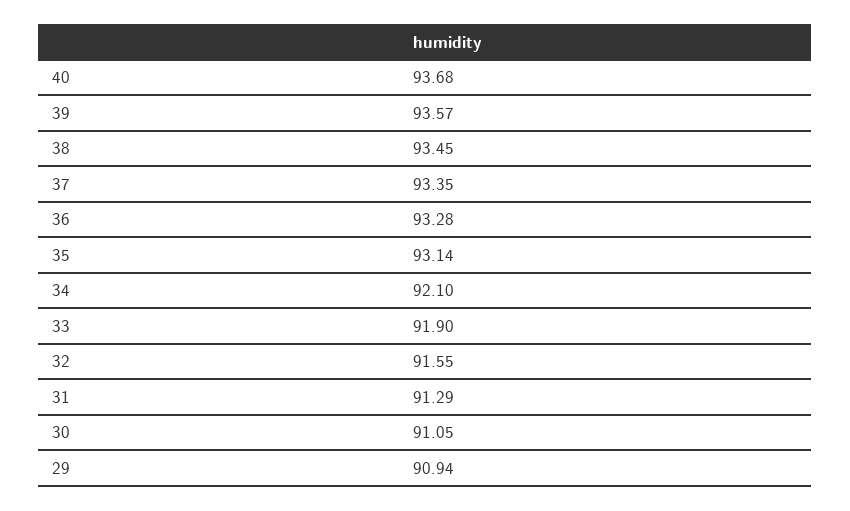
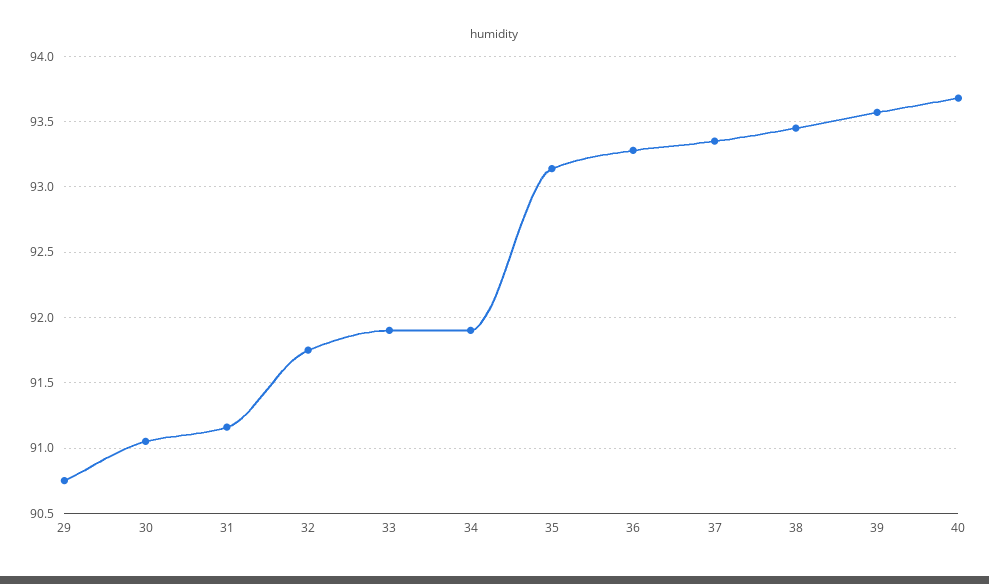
  {
    "40": 93.68,
    "39": 93.57,
    "38": 93.45,
    "37": 93.35,
    "36": 93.28,
    "35": 93.14,
-   "34": 92.1,
+   "34": 91.9,
    "33": 91.9,
-   "32": 91.55,
+   "32": 91.75,
-   "31": 91.29,
+   "31": 91.15,
    "30": 91.05,
-   "29": 90.94
+   "29": 90.75
  }

